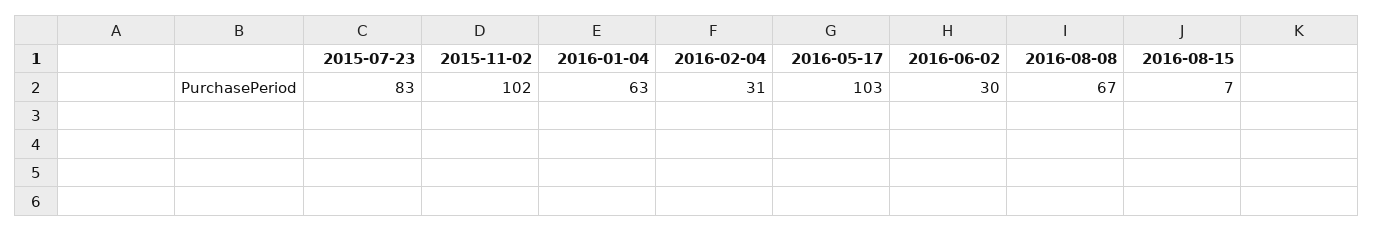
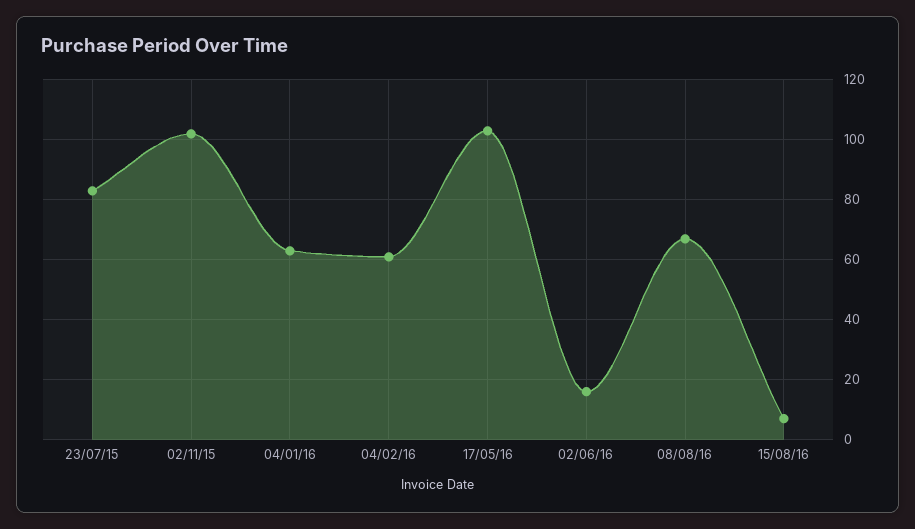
  {
    "2015-07-23": 83,
    "2015-11-02": 102,
    "2016-01-04": 63,
-   "2016-02-04": 31,
+   "2016-02-04": 60,
    "2016-05-17": 103,
-   "2016-06-02": 30,
+   "2016-06-02": 15,
    "2016-08-08": 67,
    "2016-08-15": 7
  }

